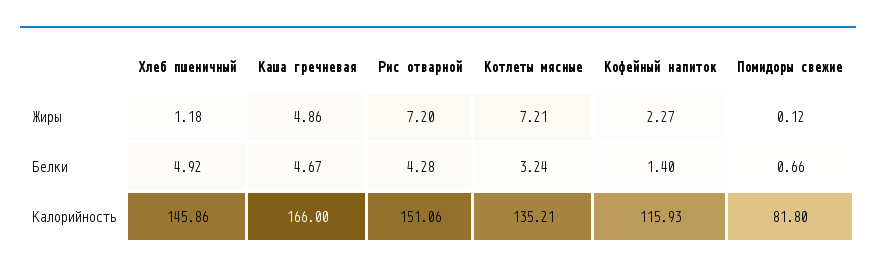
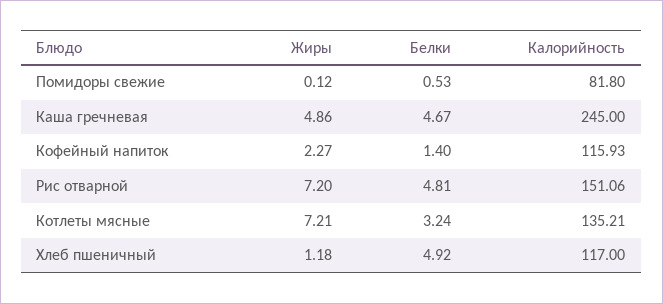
  {
    "Хлеб пшеничный": {
      "Жиры": 1.18,
      "Белки": 4.92,
-     "Калорийность": 145.86
+     "Калорийность": 117
    },
    "Каша гречневая": {
      "Жиры": 4.86,
      "Белки": 4.67,
-     "Калорийность": 166
+     "Калорийность": 245
    },
    "Рис отварной": {
      "Жиры": 7.2,
-     "Белки": 4.28,
+     "Белки": 4.81,
      "Калорийность": 151.06
    },
    "Котлеты мясные": {
      "Жиры": 7.21,
      "Белки": 3.24,
      "Калорийность": 135.21
    },
    "Кофейный напиток": {
      "Жиры": 2.27,
      "Белки": 1.4,
      "Калорийность": 115.93
    },
    "Помидоры свежие": {
      "Жиры": 0.12,
-     "Белки": 0.66,
+     "Белки": 0.53,
      "Калорийность": 81.8
    }
  }

